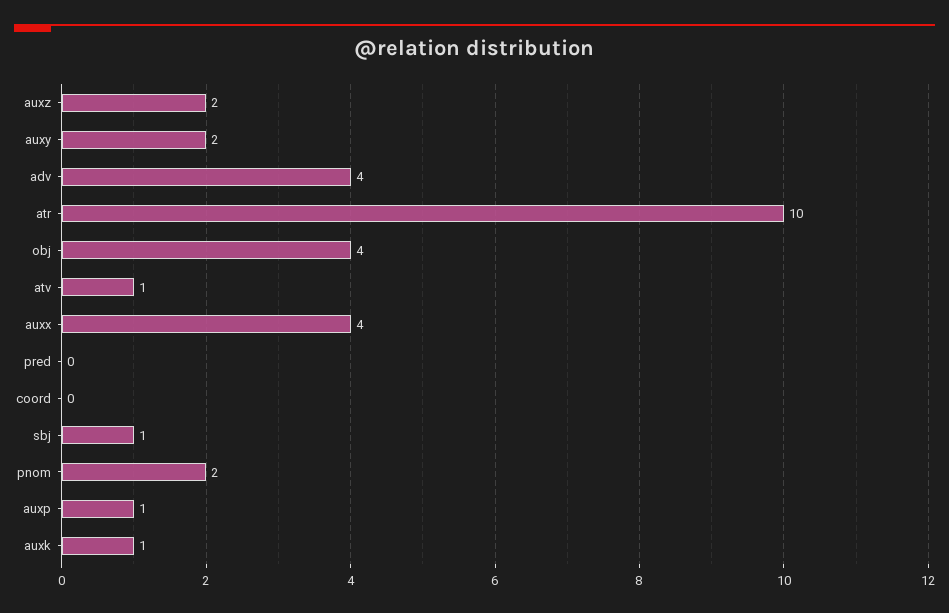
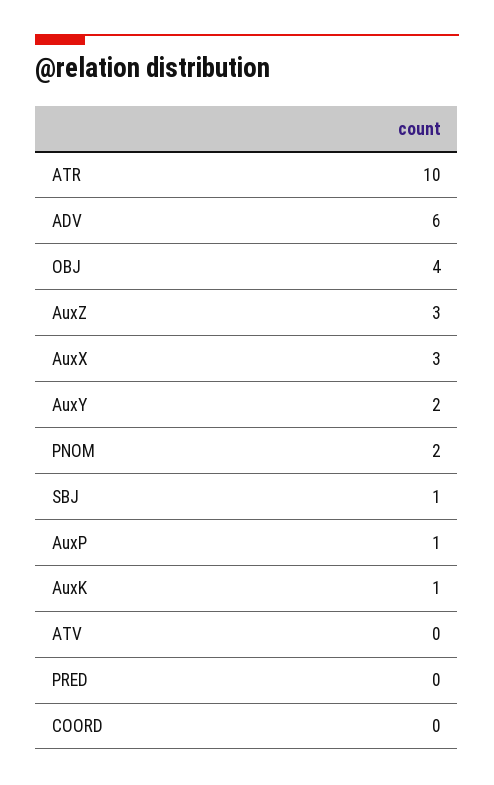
  {
-   "auxz": 2,
+   "auxz": 3,
    "auxy": 2,
-   "adv": 4,
+   "adv": 6,
    "atr": 10,
    "obj": 4,
-   "atv": 1,
+   "atv": 0,
-   "auxx": 4,
+   "auxx": 3,
    "pred": 0,
    "coord": 0,
    "sbj": 1,
    "pnom": 2,
    "auxp": 1,
    "auxk": 1
  }

